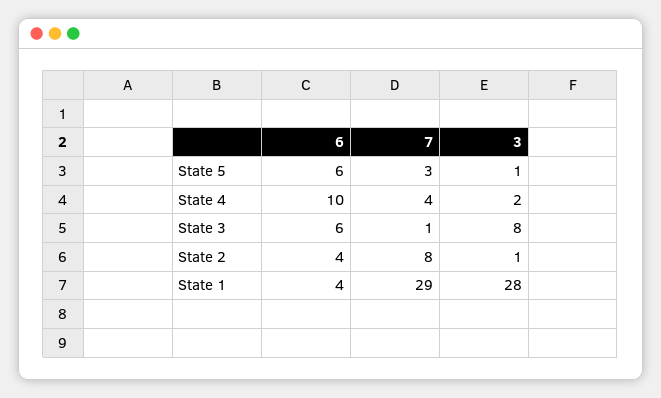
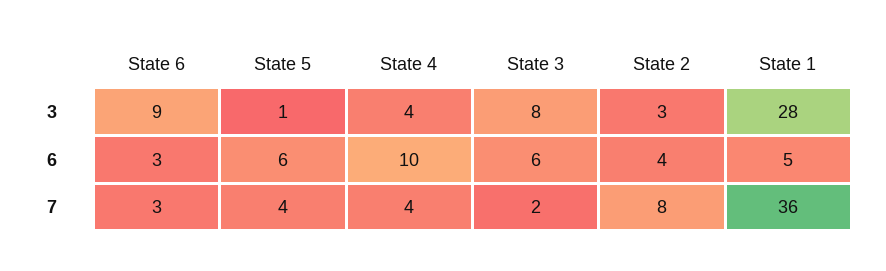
  {
    "6": {
      "State 5": 6,
      "State 4": 10,
      "State 3": 6,
      "State 2": 4,
-     "State 1": 4
+     "State 1": 5,
+     "State 6": 3
    },
    "7": {
-     "State 5": 3,
+     "State 5": 4,
      "State 4": 4,
-     "State 3": 1,
+     "State 3": 2,
      "State 2": 8,
-     "State 1": 29
+     "State 1": 36,
+     "State 6": 3
    },
    "3": {
      "State 5": 1,
-     "State 4": 2,
+     "State 4": 4,
      "State 3": 8,
-     "State 2": 1,
+     "State 2": 3,
-     "State 1": 28
+     "State 1": 28,
+     "State 6": 9
    }
  }

